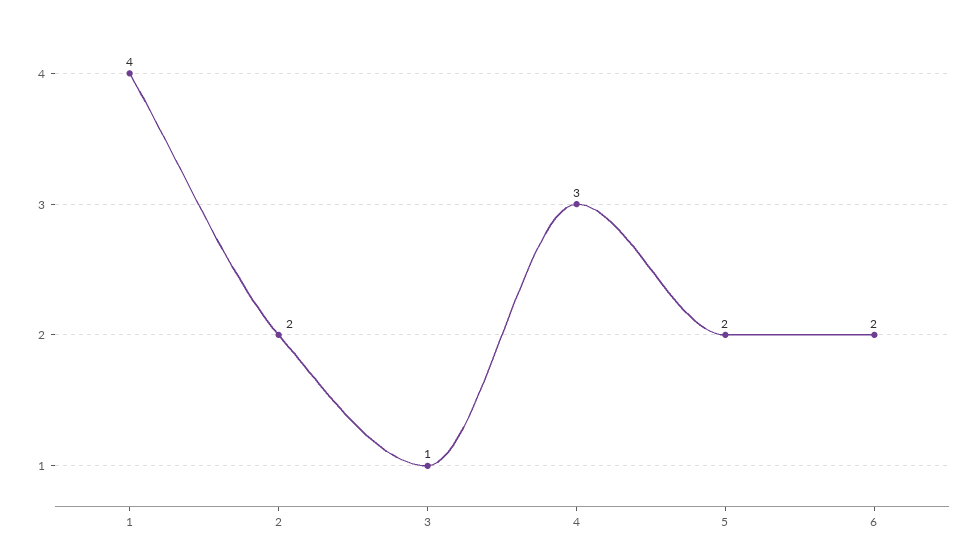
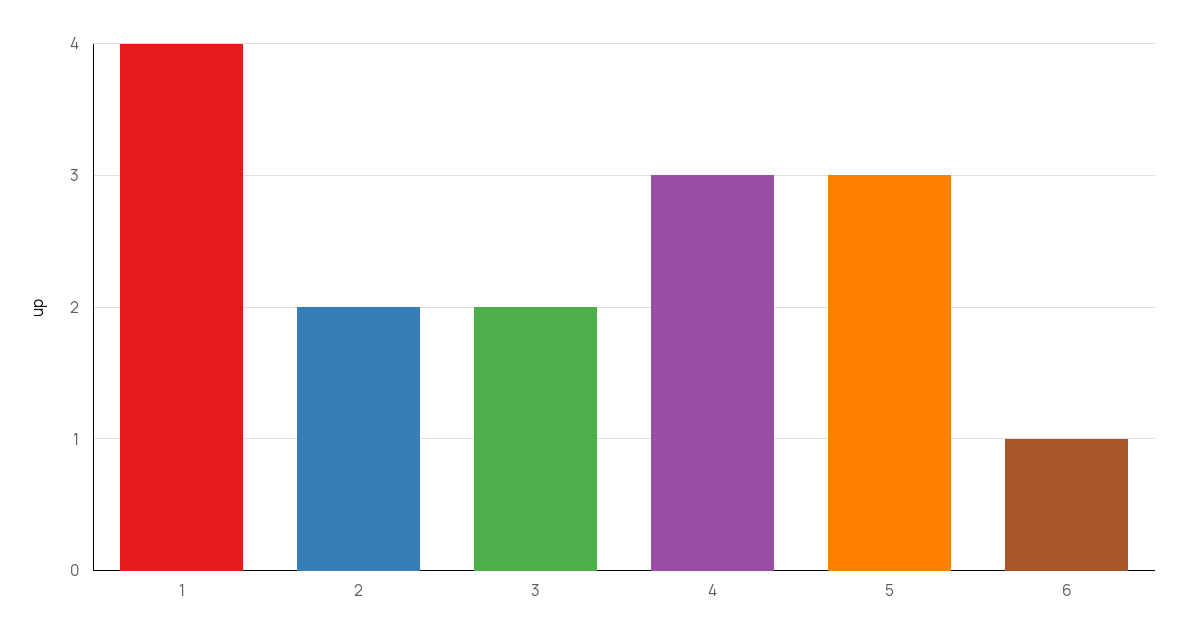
  {
    "1": 4,
    "2": 2,
-   "3": 1,
+   "3": 2,
    "4": 3,
-   "5": 2,
+   "5": 3,
-   "6": 2
+   "6": 1
  }

